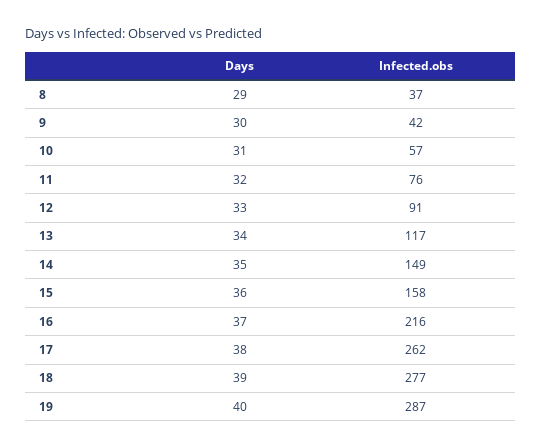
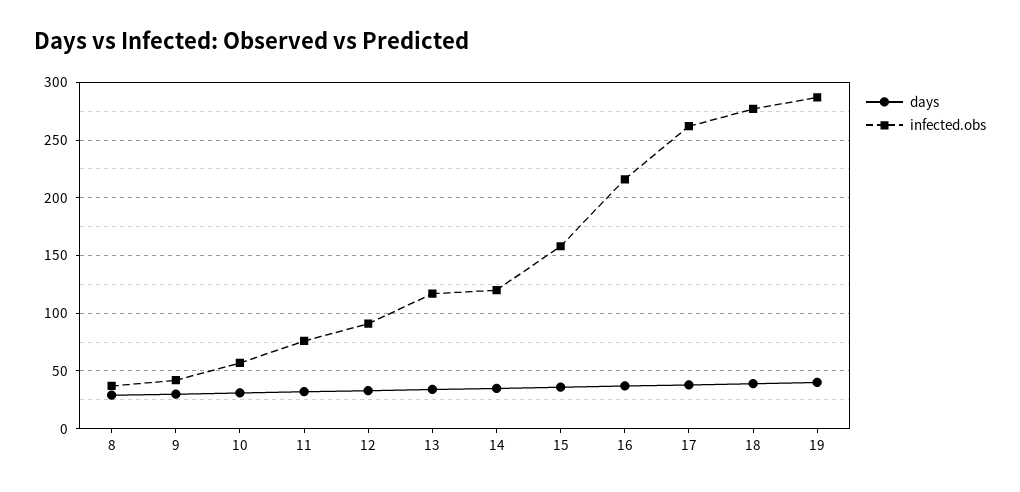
  {
    "Days": {
      "8": 29,
      "9": 30,
      "10": 31,
      "11": 32,
      "12": 33,
      "13": 34,
      "14": 35,
      "15": 36,
      "16": 37,
      "17": 38,
      "18": 39,
      "19": 40
    },
    "Infected.obs": {
      "8": 37,
      "9": 42,
      "10": 57,
      "11": 76,
      "12": 91,
      "13": 117,
-     "14": 149,
+     "14": 120,
      "15": 158,
      "16": 216,
      "17": 262,
      "18": 277,
      "19": 287
    }
  }

